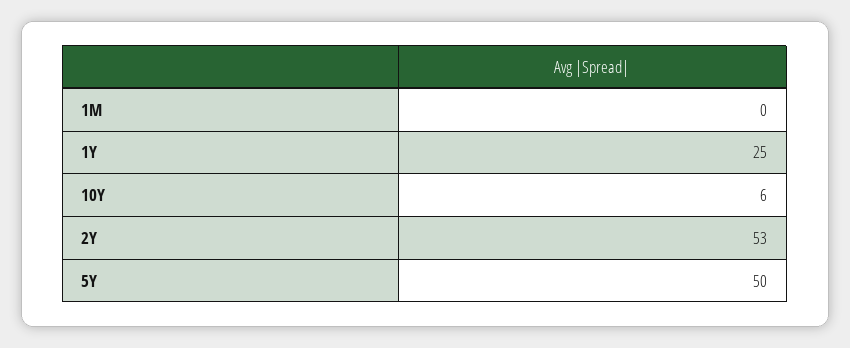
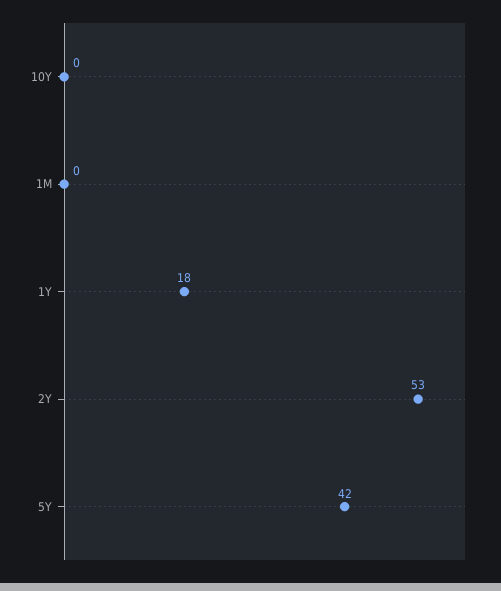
  {
    "1M": 0,
-   "1Y": 25,
+   "1Y": 18,
-   "10Y": 6,
+   "10Y": 0,
    "2Y": 53,
-   "5Y": 50
+   "5Y": 42
  }

